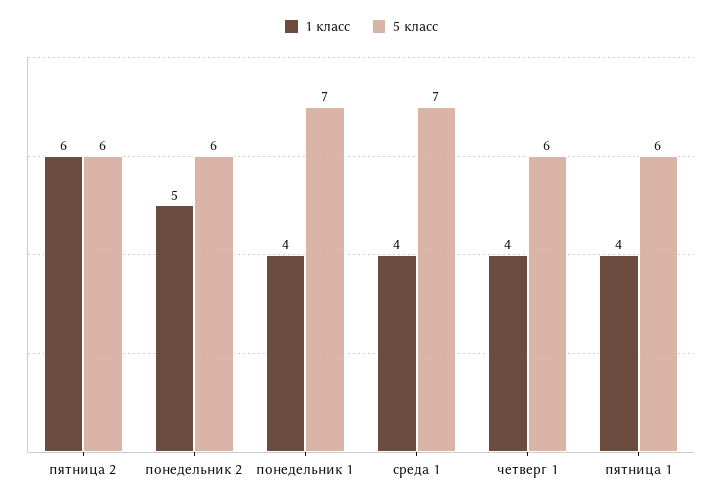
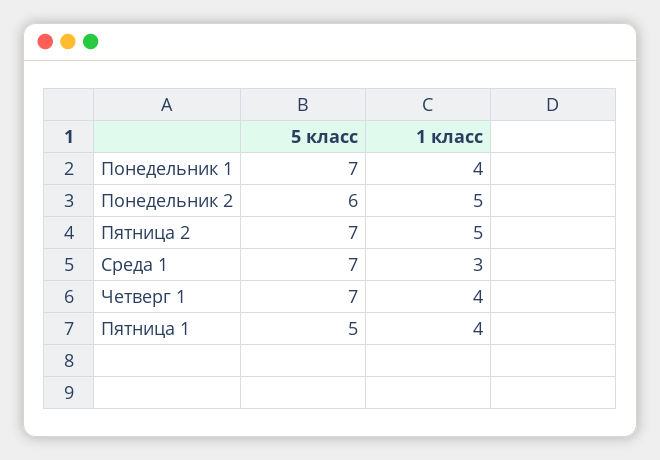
  {
    "1 класс": {
-     "пятница 2": 6,
+     "пятница 2": 5,
      "понедельник 2": 5,
      "понедельник 1": 4,
-     "среда 1": 4,
+     "среда 1": 3,
      "четверг 1": 4,
      "пятница 1": 4
    },
    "5 класс": {
-     "пятница 2": 6,
+     "пятница 2": 7,
      "понедельник 2": 6,
      "понедельник 1": 7,
      "среда 1": 7,
-     "четверг 1": 6,
+     "четверг 1": 7,
-     "пятница 1": 6
+     "пятница 1": 5
    }
  }

